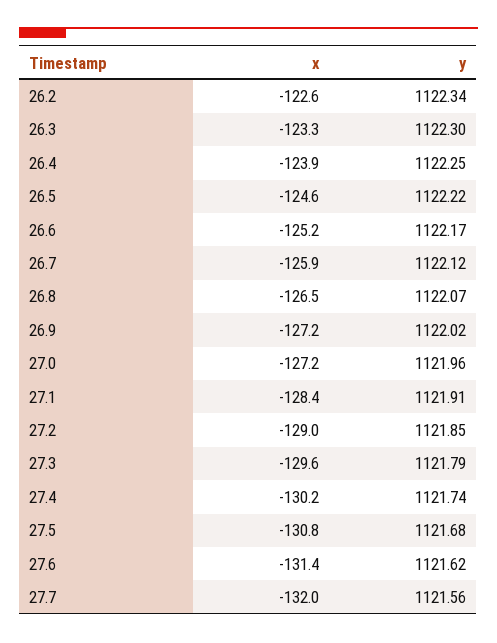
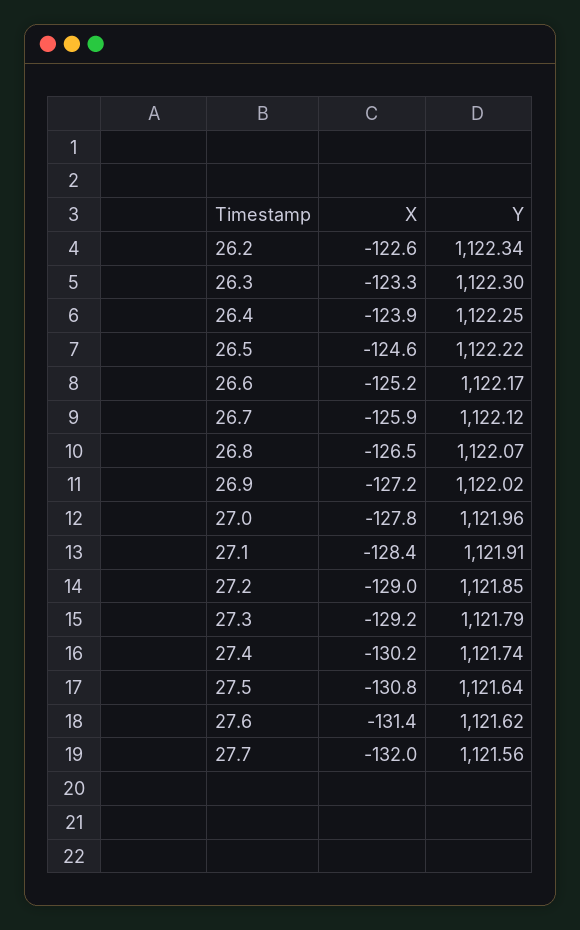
  {
    "x": {
      "26.2": -122.6,
      "26.3": -123.3,
      "26.4": -123.9,
      "26.5": -124.6,
      "26.6": -125.2,
      "26.7": -125.9,
      "26.8": -126.5,
      "26.9": -127.2,
-     "27.0": -127.2,
+     "27.0": -127.8,
      "27.1": -128.4,
      "27.2": -129,
-     "27.3": -129.6,
+     "27.3": -129.2,
      "27.4": -130.2,
      "27.5": -130.8,
      "27.6": -131.4,
      "27.7": -132
    },
    "y": {
      "26.2": 1122.34,
      "26.3": 1122.3,
      "26.4": 1122.25,
      "26.5": 1122.22,
      "26.6": 1122.17,
      "26.7": 1122.12,
      "26.8": 1122.07,
      "26.9": 1122.02,
      "27.0": 1121.96,
      "27.1": 1121.91,
      "27.2": 1121.85,
      "27.3": 1121.79,
      "27.4": 1121.74,
-     "27.5": 1121.68,
+     "27.5": 1121.64,
      "27.6": 1121.62,
      "27.7": 1121.56
    }
  }

